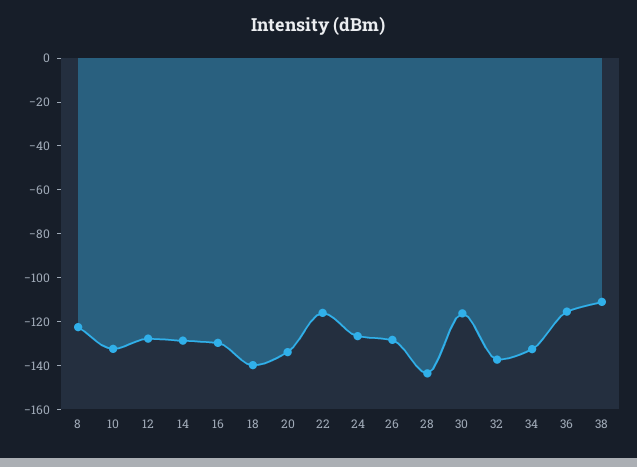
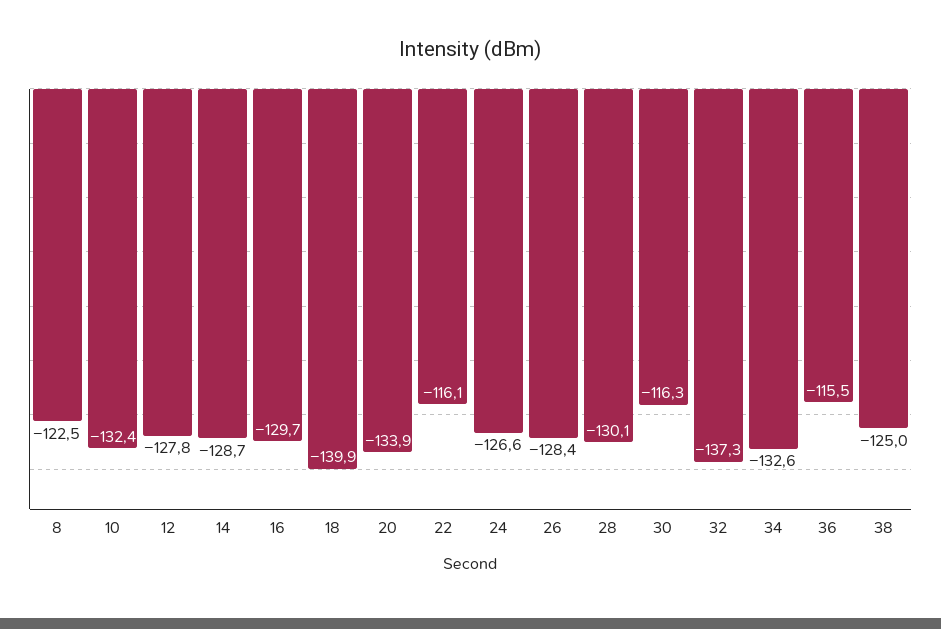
  {
    "8": -122.5,
    "10": -132.4,
    "12": -127.8,
    "14": -128.7,
    "16": -129.7,
    "18": -139.9,
    "20": -133.9,
    "22": -116.1,
    "24": -126.6,
    "26": -128.4,
-   "28": -145,
+   "28": -130.1,
    "30": -116.3,
    "32": -137.3,
    "34": -132.6,
    "36": -115.5,
-   "38": -110
+   "38": -125
  }

